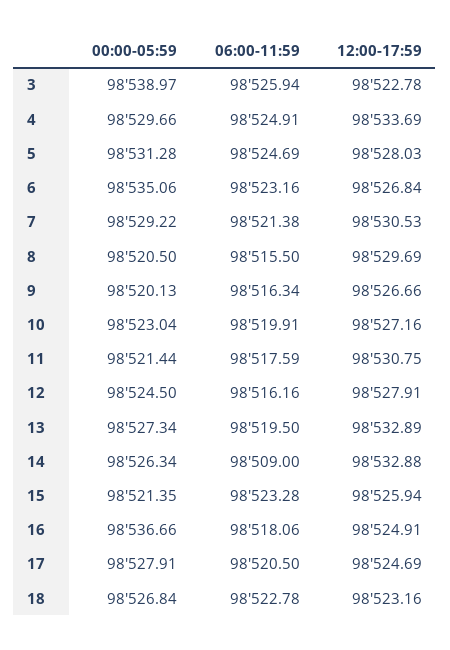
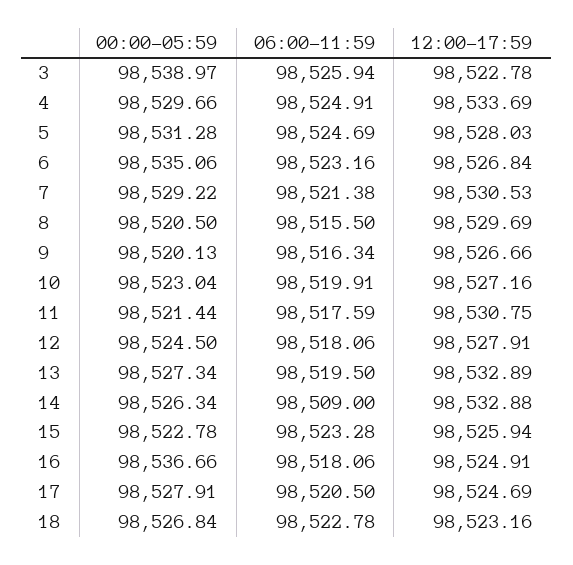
  {
    "00:00-05:59": {
      "3": 98538.97,
      "4": 98529.66,
      "5": 98531.28,
      "6": 98535.06,
      "7": 98529.22,
      "8": 98520.5,
      "9": 98520.13,
      "10": 98523.04,
      "11": 98521.44,
      "12": 98524.5,
      "13": 98527.34,
      "14": 98526.34,
-     "15": 98521.35,
+     "15": 98522.78,
      "16": 98536.66,
      "17": 98527.91,
      "18": 98526.84
    },
    "06:00-11:59": {
      "3": 98525.94,
      "4": 98524.91,
      "5": 98524.69,
      "6": 98523.16,
      "7": 98521.38,
      "8": 98515.5,
      "9": 98516.34,
      "10": 98519.91,
      "11": 98517.59,
-     "12": 98516.16,
+     "12": 98518.06,
      "13": 98519.5,
      "14": 98509,
      "15": 98523.28,
      "16": 98518.06,
      "17": 98520.5,
      "18": 98522.78
    },
    "12:00-17:59": {
      "3": 98522.78,
      "4": 98533.69,
      "5": 98528.03,
      "6": 98526.84,
      "7": 98530.53,
      "8": 98529.69,
      "9": 98526.66,
      "10": 98527.16,
      "11": 98530.75,
      "12": 98527.91,
      "13": 98532.89,
      "14": 98532.88,
      "15": 98525.94,
      "16": 98524.91,
      "17": 98524.69,
      "18": 98523.16
    }
  }

